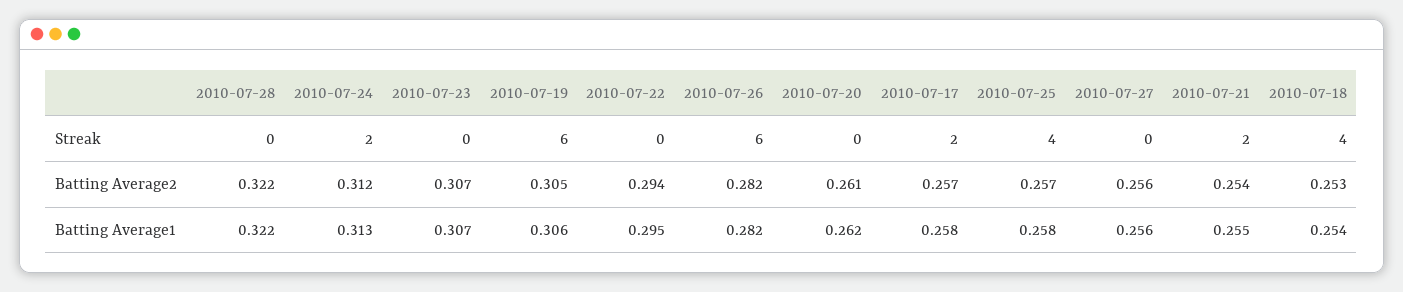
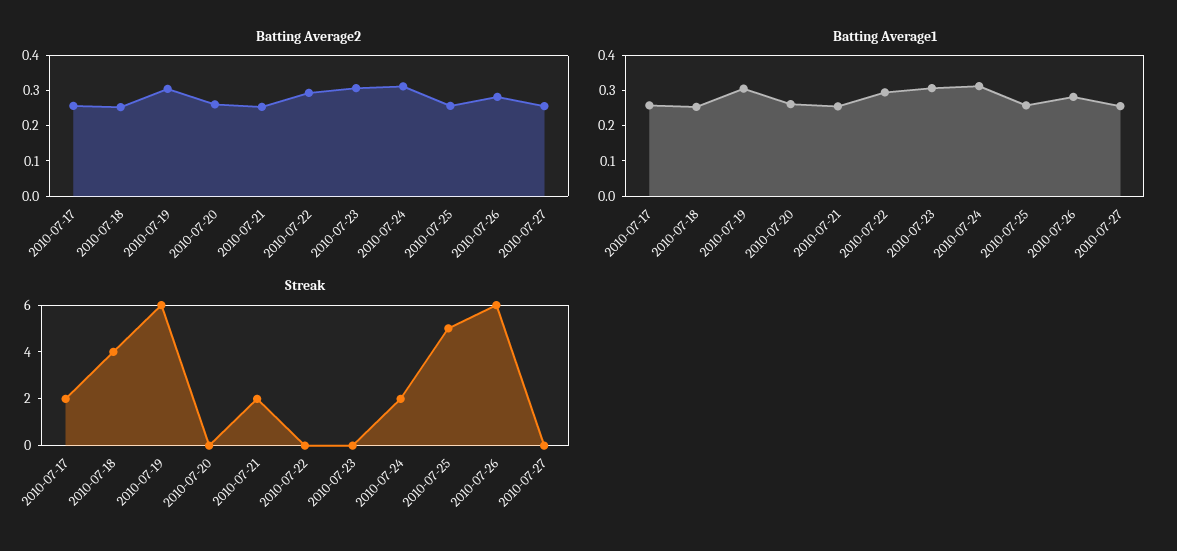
  {
    "Streak": {
-     "2010-07-28": 0,
      "2010-07-24": 2,
      "2010-07-23": 0,
      "2010-07-19": 6,
      "2010-07-22": 0,
      "2010-07-26": 6,
      "2010-07-20": 0,
      "2010-07-17": 2,
-     "2010-07-25": 4,
+     "2010-07-25": 5,
      "2010-07-27": 0,
      "2010-07-21": 2,
      "2010-07-18": 4
    },
    "Batting Average2": {
-     "2010-07-28": 0.322,
      "2010-07-24": 0.312,
      "2010-07-23": 0.307,
      "2010-07-19": 0.305,
      "2010-07-22": 0.294,
      "2010-07-26": 0.282,
      "2010-07-20": 0.261,
      "2010-07-17": 0.257,
      "2010-07-25": 0.257,
      "2010-07-27": 0.256,
      "2010-07-21": 0.254,
      "2010-07-18": 0.253
    },
    "Batting Average1": {
-     "2010-07-28": 0.322,
      "2010-07-24": 0.313,
      "2010-07-23": 0.307,
      "2010-07-19": 0.306,
      "2010-07-22": 0.295,
      "2010-07-26": 0.282,
      "2010-07-20": 0.262,
      "2010-07-17": 0.258,
      "2010-07-25": 0.258,
      "2010-07-27": 0.256,
      "2010-07-21": 0.255,
      "2010-07-18": 0.254
    }
  }

